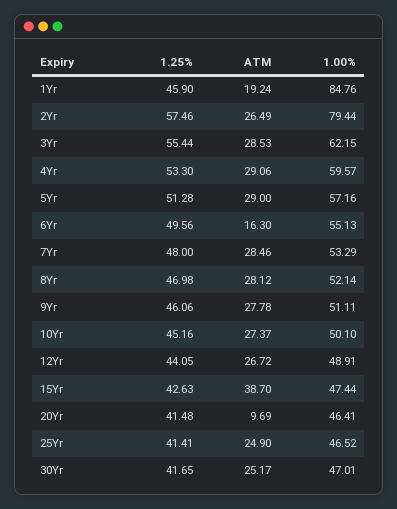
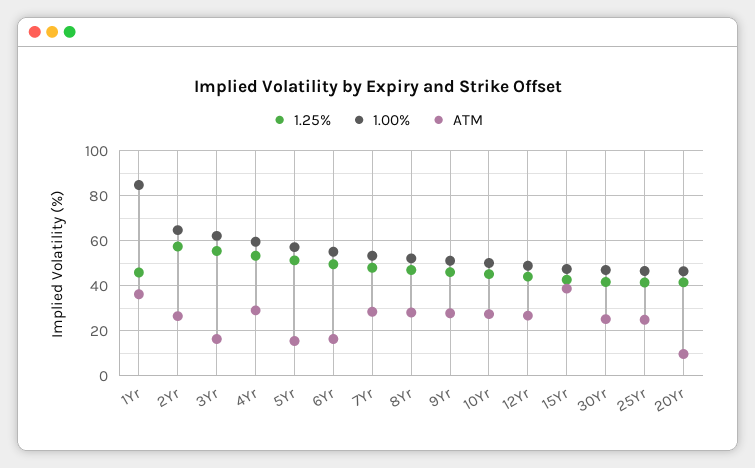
  {
    "1.25%": {
      "1Yr": 45.9,
      "2Yr": 57.46,
      "3Yr": 55.44,
      "4Yr": 53.3,
      "5Yr": 51.28,
      "6Yr": 49.56,
      "7Yr": 48,
      "8Yr": 46.98,
      "9Yr": 46.06,
      "10Yr": 45.16,
      "12Yr": 44.05,
      "15Yr": 42.63,
      "20Yr": 41.48,
      "25Yr": 41.41,
      "30Yr": 41.65
    },
    "ATM": {
-     "1Yr": 19.24,
+     "1Yr": 35,
      "2Yr": 26.49,
-     "3Yr": 28.53,
+     "3Yr": 15,
      "4Yr": 29.06,
-     "5Yr": 29,
+     "5Yr": 15,
      "6Yr": 16.3,
      "7Yr": 28.46,
      "8Yr": 28.12,
      "9Yr": 27.78,
      "10Yr": 27.37,
      "12Yr": 26.72,
      "15Yr": 38.7,
      "20Yr": 9.69,
      "25Yr": 24.9,
      "30Yr": 25.17
    },
    "1.00%": {
      "1Yr": 84.76,
-     "2Yr": 79.44,
+     "2Yr": 65,
      "3Yr": 62.15,
      "4Yr": 59.57,
      "5Yr": 57.16,
      "6Yr": 55.13,
      "7Yr": 53.29,
      "8Yr": 52.14,
      "9Yr": 51.11,
      "10Yr": 50.1,
      "12Yr": 48.91,
      "15Yr": 47.44,
      "20Yr": 46.41,
      "25Yr": 46.52,
      "30Yr": 47.01
    }
  }

